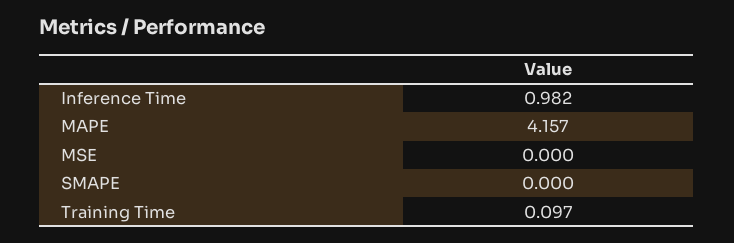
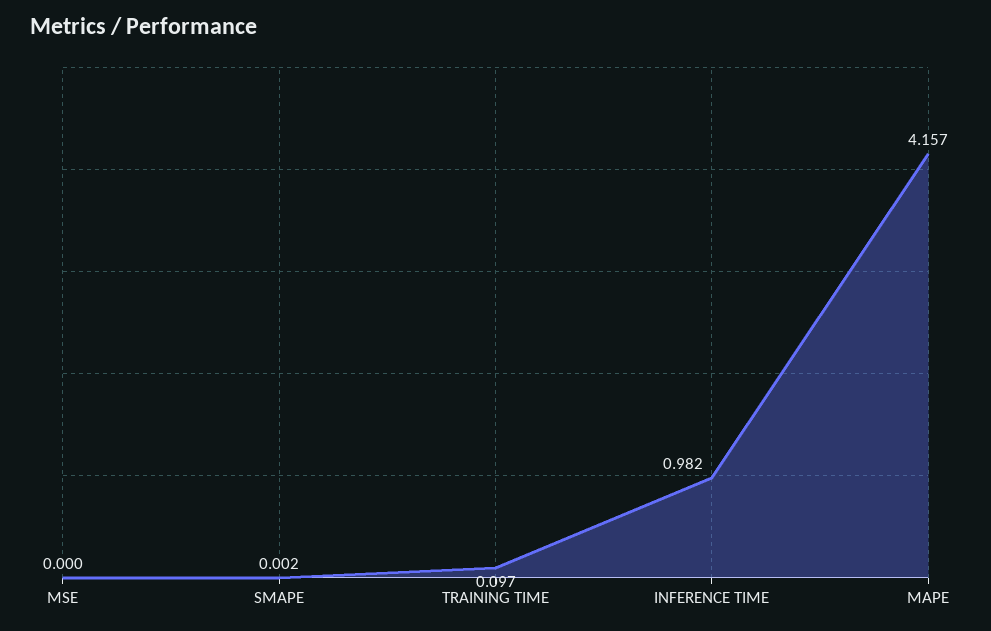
  {
    "Inference Time": 0.982,
    "MAPE": 4.157,
    "MSE": 0,
-   "SMAPE": 0,
+   "SMAPE": 0.002,
    "Training Time": 0.097
  }

